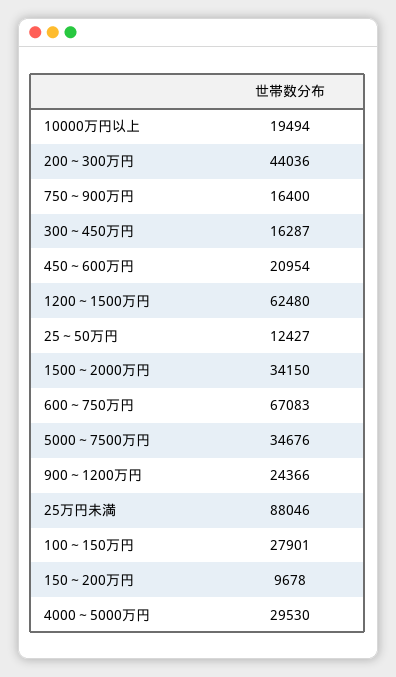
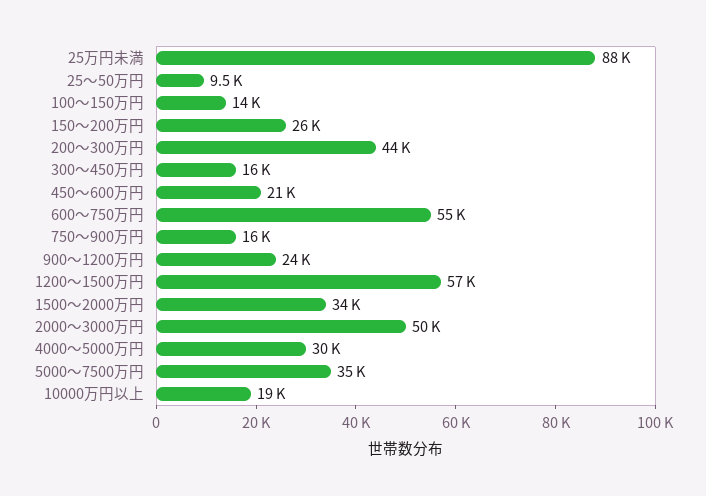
  {
    "10000万円以上": 19494,
    "200～300万円": 44036,
    "750～900万円": 16400,
    "300～450万円": 16287,
    "450～600万円": 20954,
-   "1200～1500万円": 62480,
+   "1200～1500万円": 57000,
-   "25～50万円": 12427,
+   "25～50万円": 9500,
    "1500～2000万円": 34150,
-   "600～750万円": 67083,
+   "600～750万円": 55000,
    "5000～7500万円": 34676,
    "900～1200万円": 24366,
    "25万円未満": 88046,
-   "100～150万円": 27901,
+   "100～150万円": 14000,
-   "150～200万円": 9678,
+   "150～200万円": 26000,
-   "4000～5000万円": 29530
+   "4000～5000万円": 29530,
+   "2000～3000万円": 50000
  }

